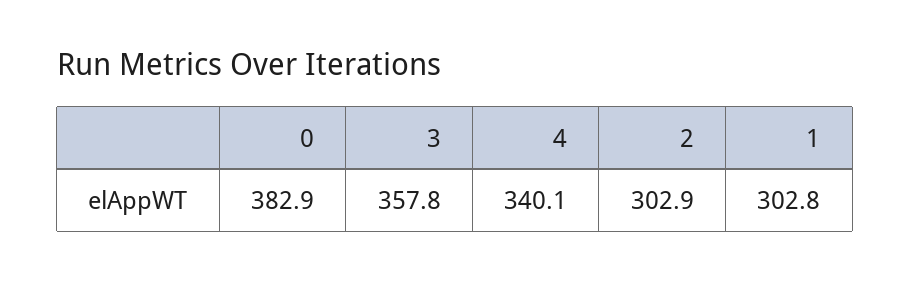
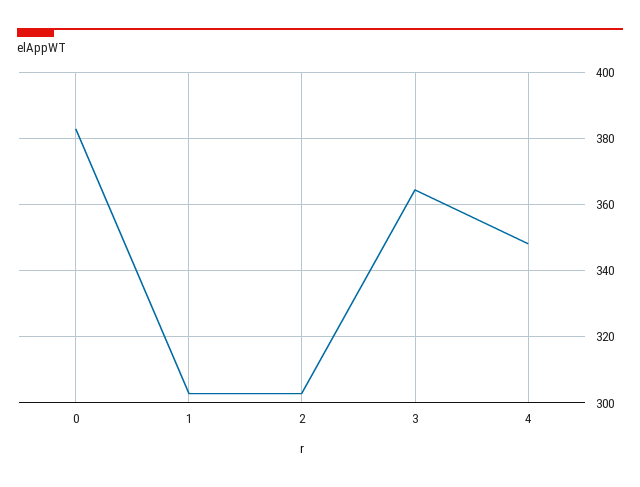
  {
    "0": 382.9,
-   "3": 357.8,
+   "3": 364,
-   "4": 340.1,
+   "4": 348,
    "2": 302.9,
    "1": 302.8
  }

